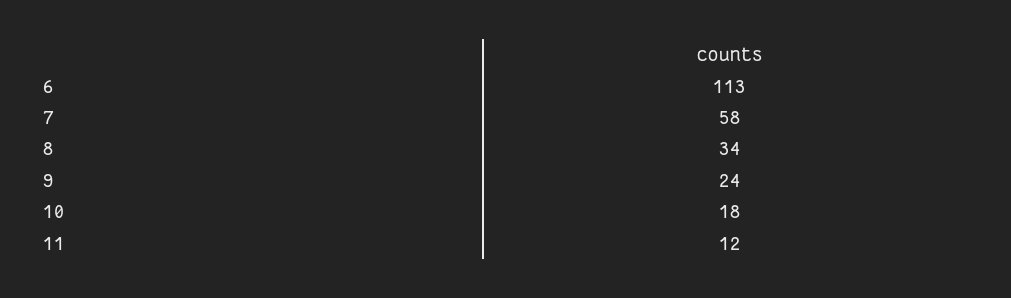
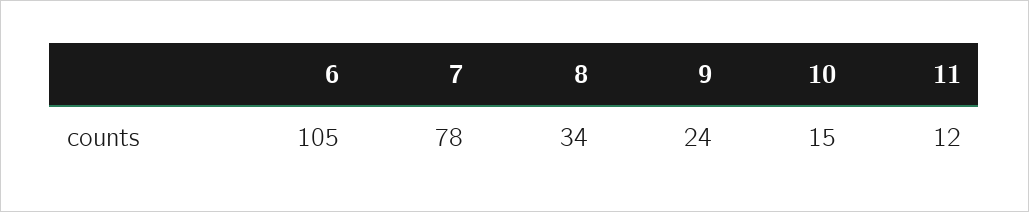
  {
-   "6": 113,
+   "6": 105,
-   "7": 58,
+   "7": 78,
    "8": 34,
    "9": 24,
-   "10": 18,
+   "10": 15,
    "11": 12
  }

